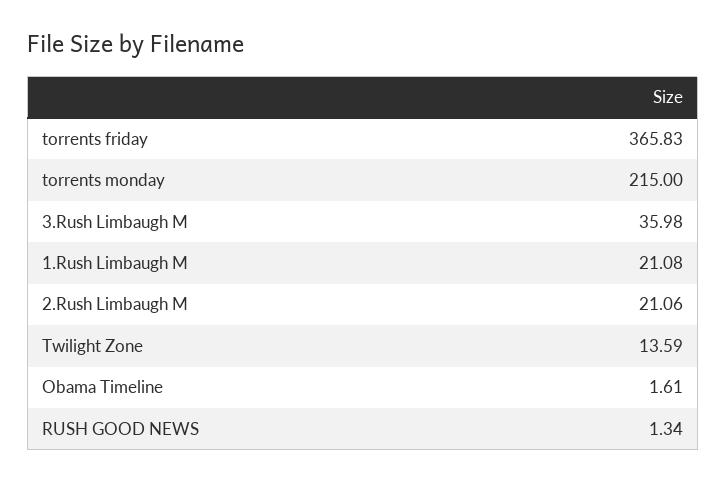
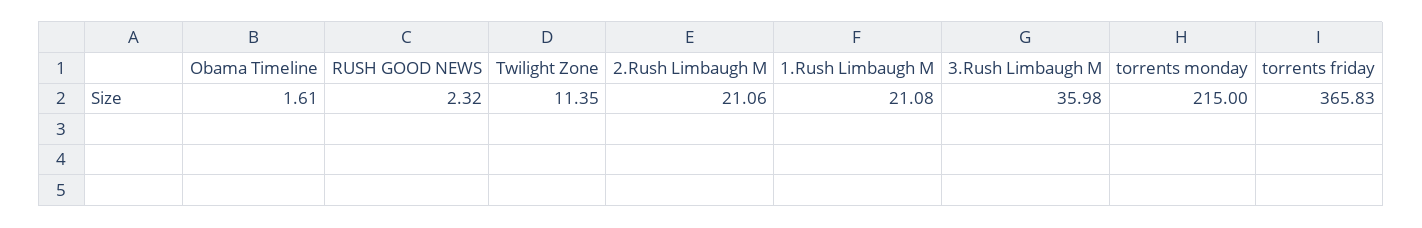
  {
    "torrents friday": 365.83,
    "torrents monday": 215,
    "3.Rush Limbaugh M": 35.98,
    "1.Rush Limbaugh M": 21.08,
    "2.Rush Limbaugh M": 21.06,
-   "Twilight Zone": 13.59,
+   "Twilight Zone": 11.35,
    "Obama Timeline": 1.61,
-   "RUSH GOOD NEWS": 1.34
+   "RUSH GOOD NEWS": 2.32
  }

